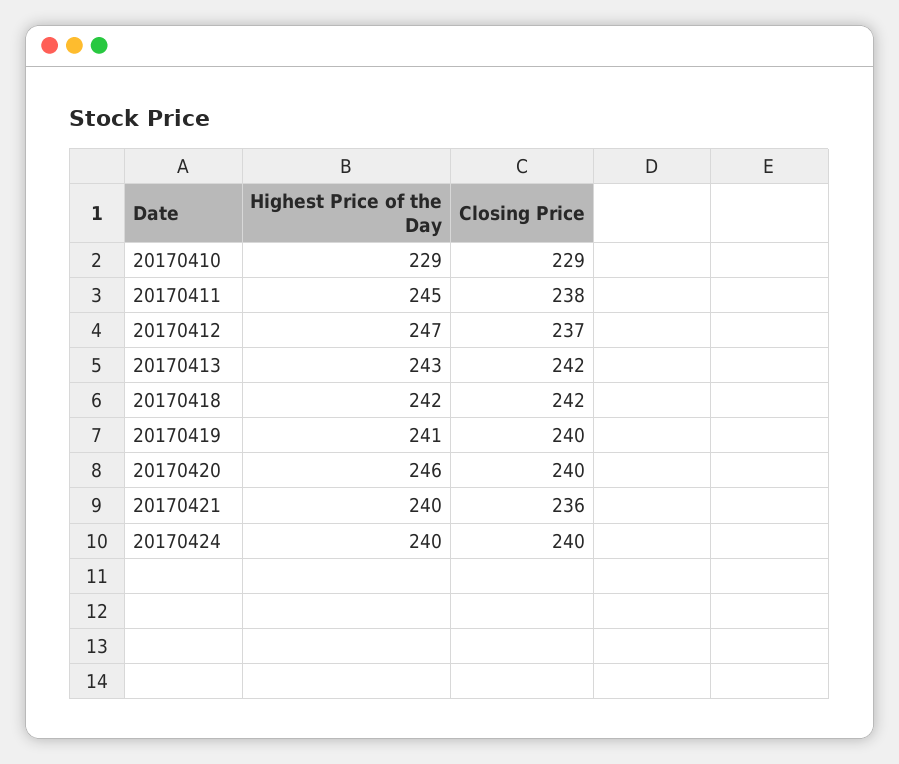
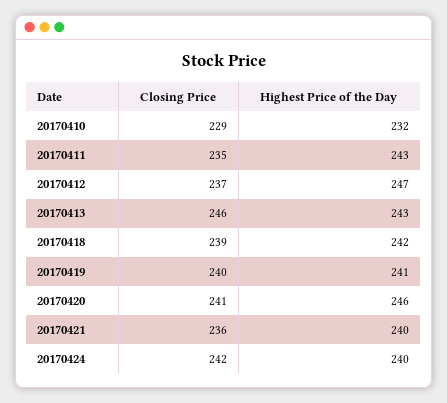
  {
    "Highest Price of the Day": {
-     "20170410": 229,
+     "20170410": 232,
-     "20170411": 245,
+     "20170411": 243,
      "20170412": 247,
      "20170413": 243,
      "20170418": 242,
      "20170419": 241,
      "20170420": 246,
      "20170421": 240,
      "20170424": 240
    },
    "Closing Price": {
      "20170410": 229,
-     "20170411": 238,
+     "20170411": 235,
      "20170412": 237,
-     "20170413": 242,
+     "20170413": 246,
-     "20170418": 242,
+     "20170418": 239,
      "20170419": 240,
-     "20170420": 240,
+     "20170420": 241,
      "20170421": 236,
-     "20170424": 240
+     "20170424": 242
    }
  }

